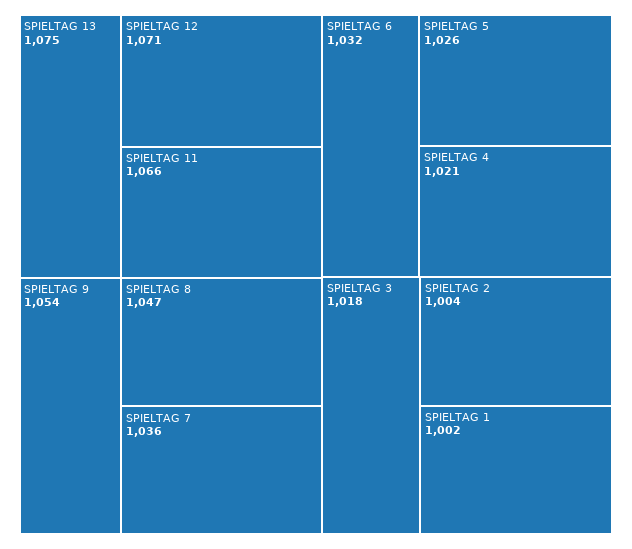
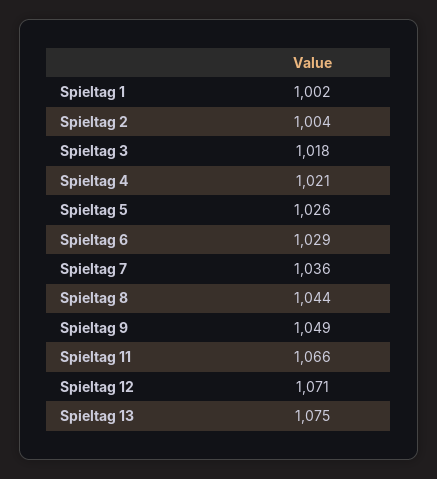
  {
    "SPIELTAG 13": 1075,
    "SPIELTAG 12": 1071,
    "SPIELTAG 11": 1066,
-   "SPIELTAG 9": 1054,
+   "SPIELTAG 9": 1049,
-   "SPIELTAG 8": 1047,
+   "SPIELTAG 8": 1044,
    "SPIELTAG 7": 1036,
-   "SPIELTAG 6": 1032,
+   "SPIELTAG 6": 1029,
    "SPIELTAG 5": 1026,
    "SPIELTAG 4": 1021,
    "SPIELTAG 3": 1018,
    "SPIELTAG 2": 1004,
    "SPIELTAG 1": 1002
  }

